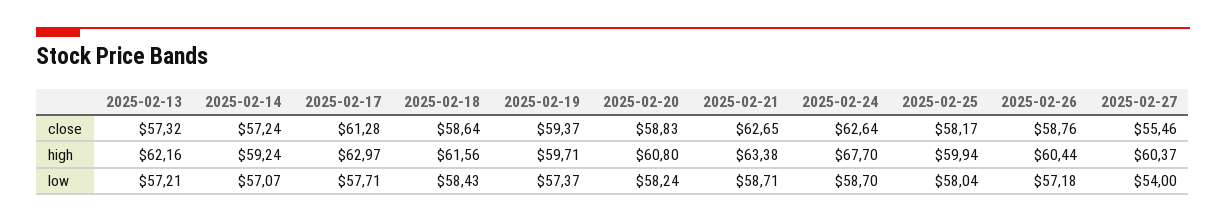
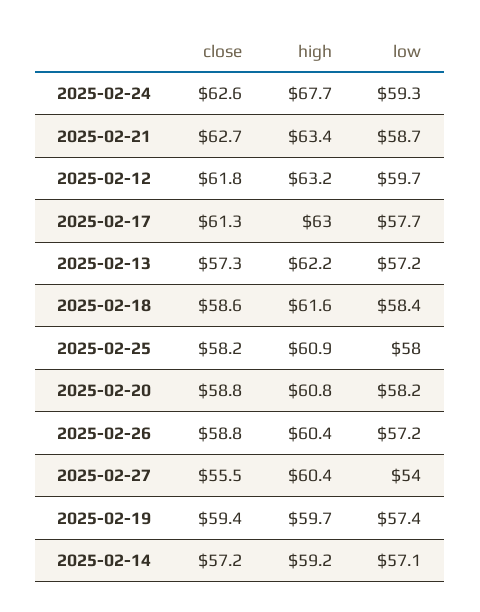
  {
    "2025-02-13": {
      "close": 57.32,
      "high": 62.16,
      "low": 57.21
    },
    "2025-02-14": {
      "close": 57.24,
      "high": 59.24,
      "low": 57.07
    },
    "2025-02-17": {
      "close": 61.28,
      "high": 62.97,
      "low": 57.71
    },
    "2025-02-18": {
      "close": 58.64,
      "high": 61.56,
      "low": 58.43
    },
    "2025-02-19": {
      "close": 59.37,
      "high": 59.71,
      "low": 57.37
    },
    "2025-02-20": {
      "close": 58.83,
      "high": 60.8,
      "low": 58.24
    },
    "2025-02-21": {
      "close": 62.65,
      "high": 63.38,
      "low": 58.71
    },
    "2025-02-24": {
      "close": 62.64,
      "high": 67.7,
-     "low": 58.7
+     "low": 59.3
    },
    "2025-02-25": {
      "close": 58.17,
-     "high": 59.94,
+     "high": 60.9,
      "low": 58.04
    },
    "2025-02-26": {
      "close": 58.76,
      "high": 60.44,
      "low": 57.18
    },
    "2025-02-27": {
      "close": 55.46,
      "high": 60.37,
      "low": 54
-   }
+   },
+   "2025-02-12": {
+     "close": 61.8,
+     "high": 63.2,
+     "low": 59.7
+   }
  }

